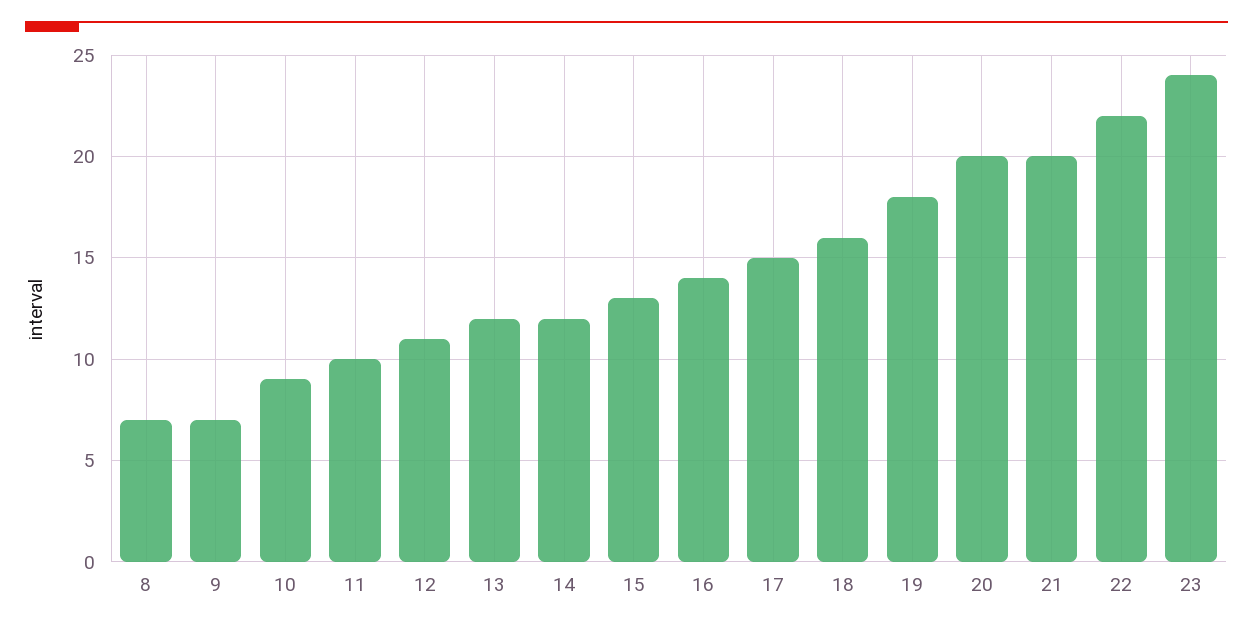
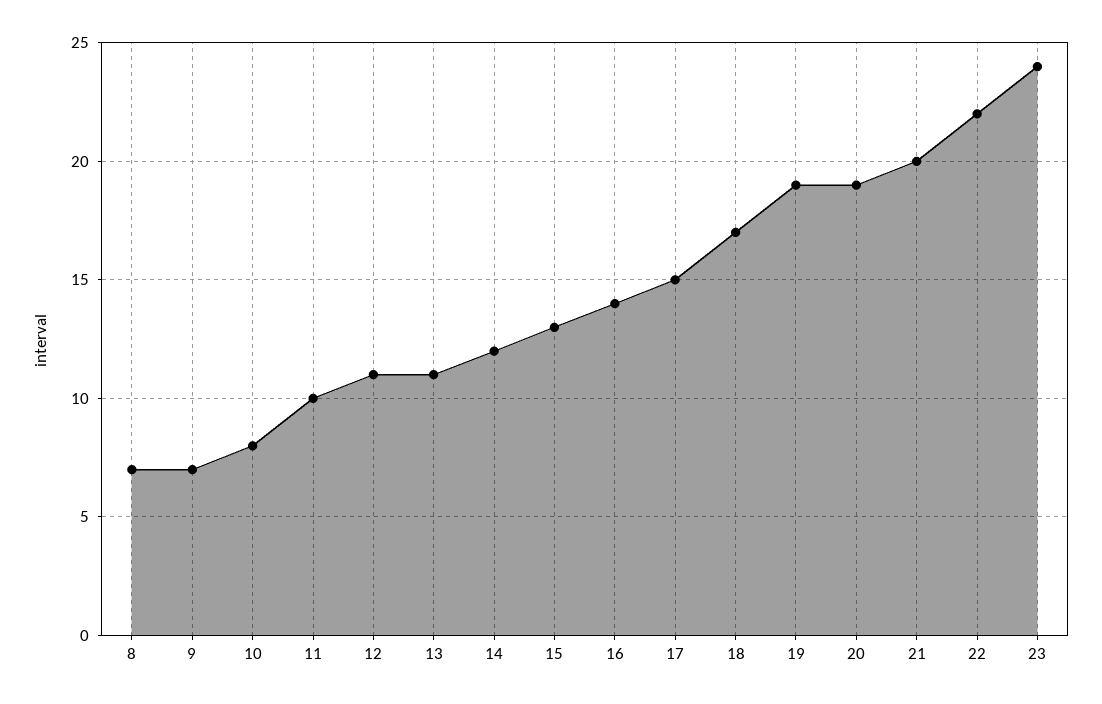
  {
    "8": 7,
    "9": 7,
-   "10": 9,
+   "10": 8,
    "11": 10,
    "12": 11,
-   "13": 12,
+   "13": 11,
    "14": 12,
    "15": 13,
    "16": 14,
    "17": 15,
-   "18": 16,
+   "18": 17,
-   "19": 18,
+   "19": 19,
-   "20": 20,
+   "20": 19,
    "21": 20,
    "22": 22,
    "23": 24
  }

